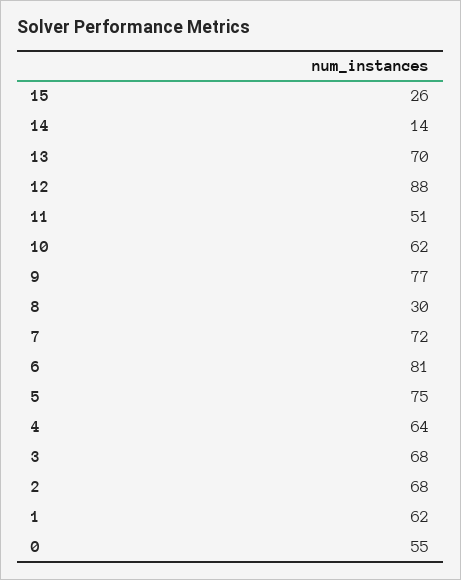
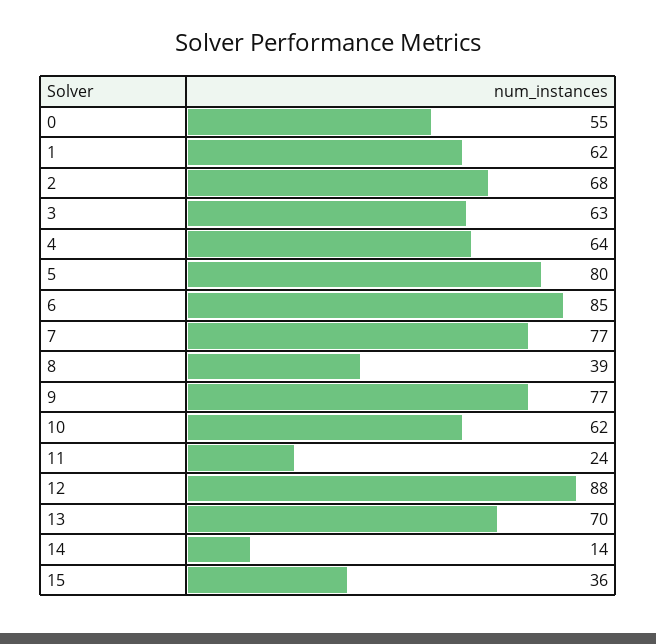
  {
-   "15": 26,
+   "15": 36,
    "14": 14,
    "13": 70,
    "12": 88,
-   "11": 51,
+   "11": 24,
    "10": 62,
    "9": 77,
-   "8": 30,
+   "8": 39,
-   "7": 72,
+   "7": 77,
-   "6": 81,
+   "6": 85,
-   "5": 75,
+   "5": 80,
    "4": 64,
-   "3": 68,
+   "3": 63,
    "2": 68,
    "1": 62,
    "0": 55
  }

